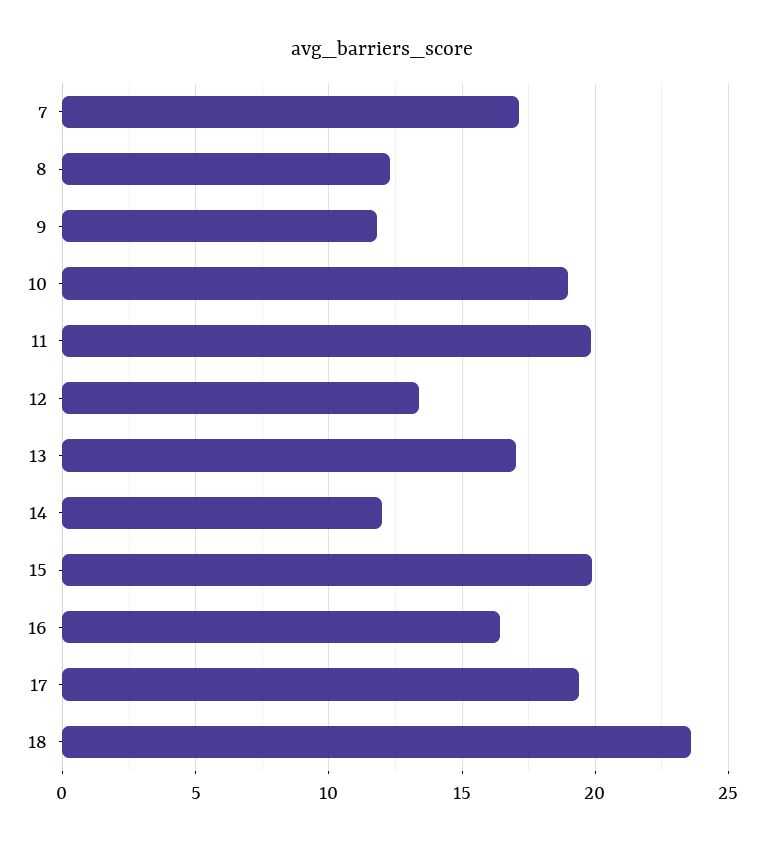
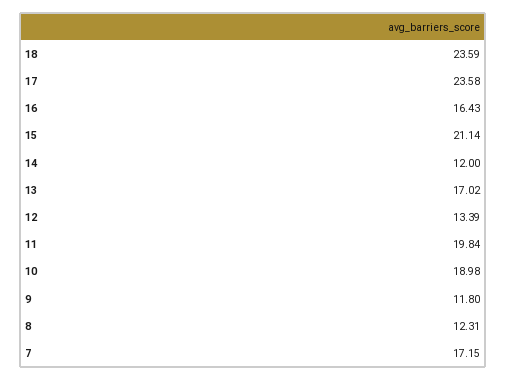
  {
    "7": 17.15,
    "8": 12.31,
    "9": 11.8,
    "10": 18.98,
    "11": 19.84,
    "12": 13.39,
    "13": 17.02,
    "14": 12,
-   "15": 20,
+   "15": 21.14,
    "16": 16.43,
-   "17": 19.5,
+   "17": 23.58,
    "18": 23.59
  }

